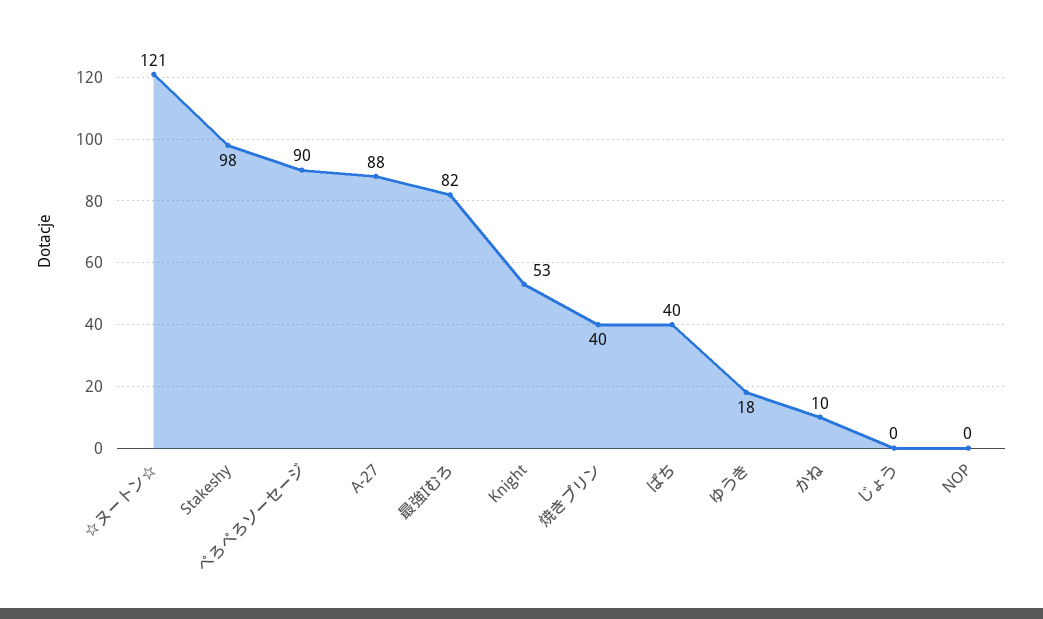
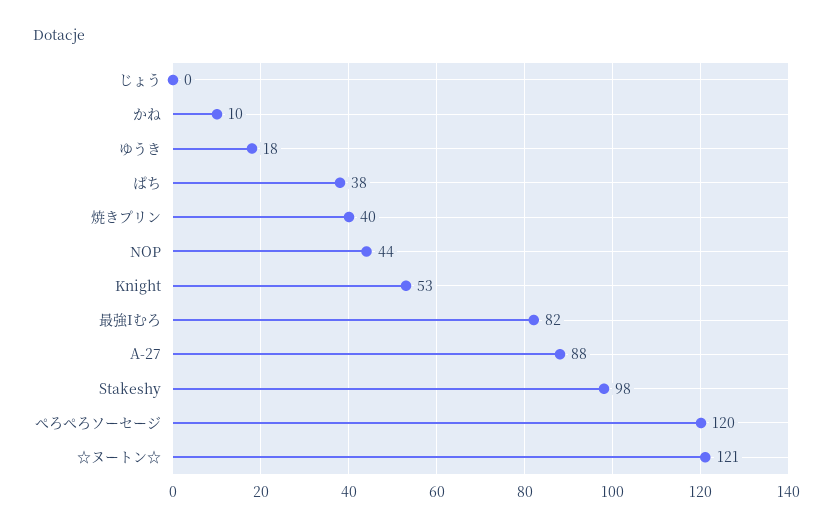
  {
    "☆ヌートン☆": 121,
    "Stakeshy": 98,
-   "ぺろぺろソーセージ": 90,
+   "ぺろぺろソーセージ": 120,
    "A-27": 88,
    "最強Iむろ": 82,
    "Knight": 53,
    "焼きプリン": 40,
-   "ぱち": 40,
+   "ぱち": 38,
    "ゆうき": 18,
    "かね": 10,
    "じょう": 0,
-   "NOP": 0
+   "NOP": 44
  }

